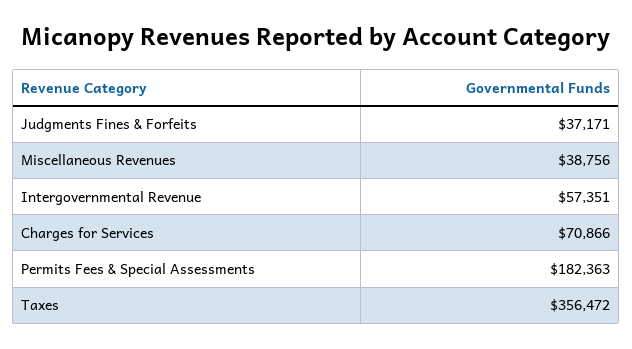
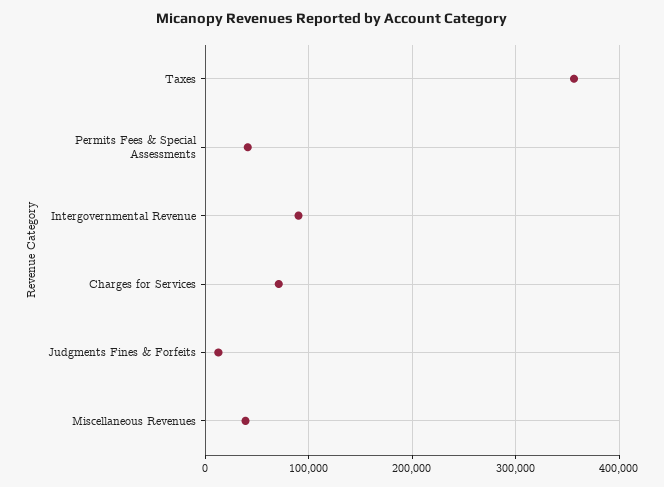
  {
-   "Judgments Fines & Forfeits": 37171,
+   "Judgments Fines & Forfeits": 10000,
    "Miscellaneous Revenues": 38756,
-   "Intergovernmental Revenue": 57351,
+   "Intergovernmental Revenue": 90000,
    "Charges for Services": 70866,
-   "Permits Fees & Special Assessments": 182363,
+   "Permits Fees & Special Assessments": 40000,
    "Taxes": 356472
  }

